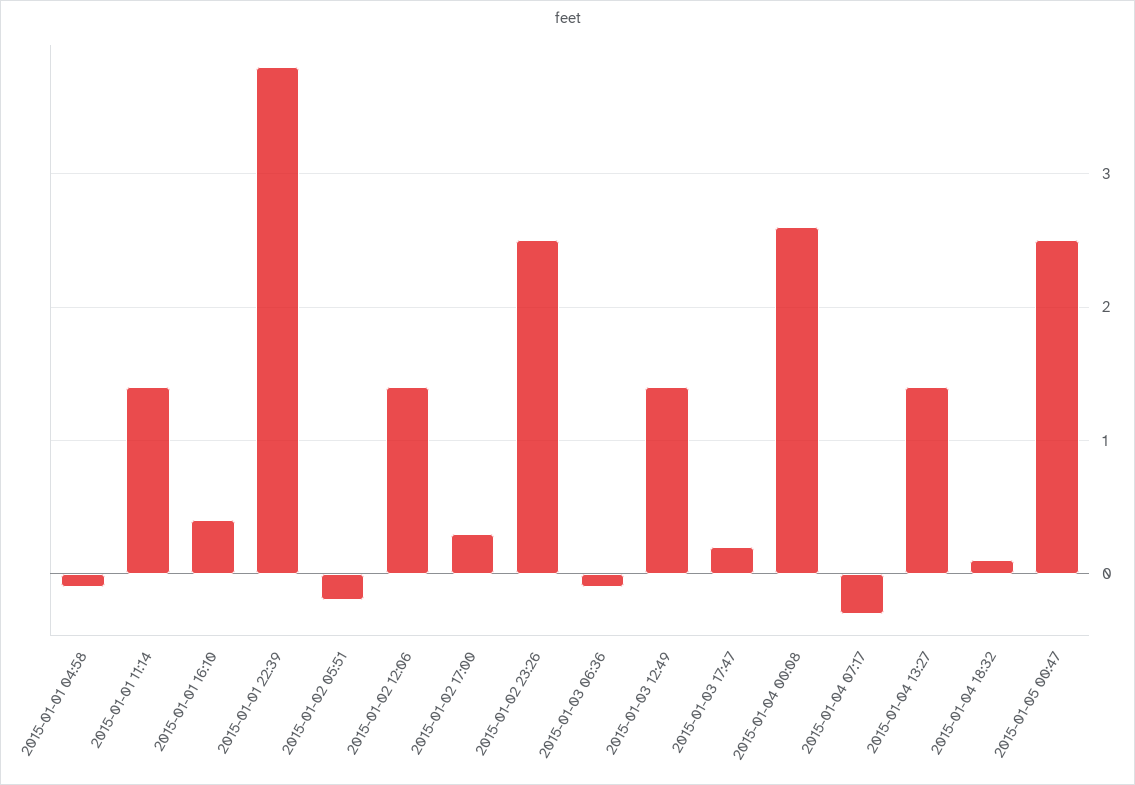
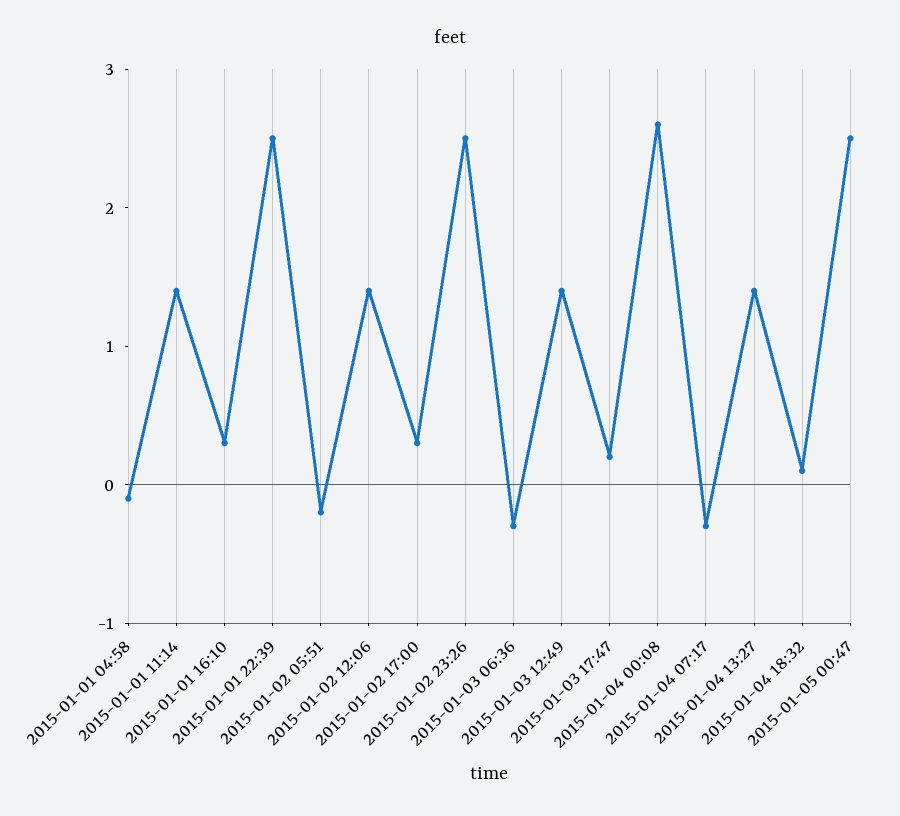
  {
    "2015-01-01 04:58": -0.1,
    "2015-01-01 11:14": 1.4,
-   "2015-01-01 16:10": 0.4,
+   "2015-01-01 16:10": 0.3,
-   "2015-01-01 22:39": 3.8,
+   "2015-01-01 22:39": 2.5,
    "2015-01-02 05:51": -0.2,
    "2015-01-02 12:06": 1.4,
    "2015-01-02 17:00": 0.3,
    "2015-01-02 23:26": 2.5,
-   "2015-01-03 06:36": -0.1,
+   "2015-01-03 06:36": -0.3,
    "2015-01-03 12:49": 1.4,
    "2015-01-03 17:47": 0.2,
    "2015-01-04 00:08": 2.6,
    "2015-01-04 07:17": -0.3,
    "2015-01-04 13:27": 1.4,
    "2015-01-04 18:32": 0.1,
    "2015-01-05 00:47": 2.5
  }

